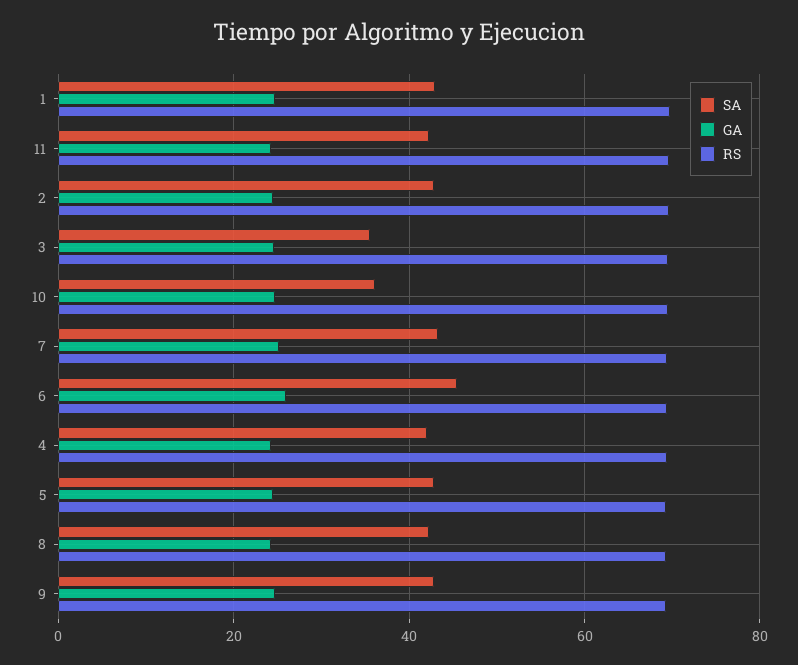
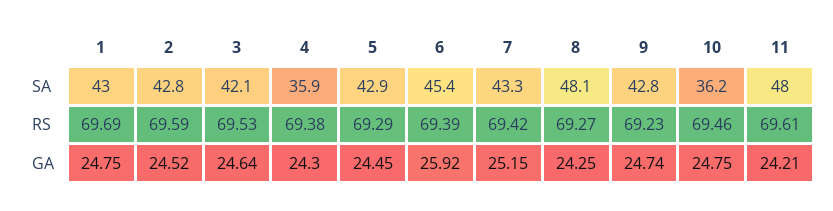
  {
    "SA": {
      "1": 43,
-     "11": 42,
+     "11": 48,
      "2": 42.8,
-     "3": 36,
+     "3": 42.1,
      "10": 36.2,
      "7": 43.3,
      "6": 45.4,
-     "4": 42,
+     "4": 35.9,
      "5": 42.9,
-     "8": 42,
+     "8": 48.1,
      "9": 42.8
    },
    "GA": {
      "1": 24.75,
      "11": 24.21,
      "2": 24.52,
      "3": 24.64,
      "10": 24.75,
      "7": 25.15,
      "6": 25.92,
      "4": 24.3,
      "5": 24.45,
      "8": 24.25,
      "9": 24.74
    },
    "RS": {
      "1": 69.69,
      "11": 69.61,
      "2": 69.59,
      "3": 69.53,
      "10": 69.46,
      "7": 69.42,
      "6": 69.39,
      "4": 69.38,
      "5": 69.29,
      "8": 69.27,
      "9": 69.23
    }
  }

